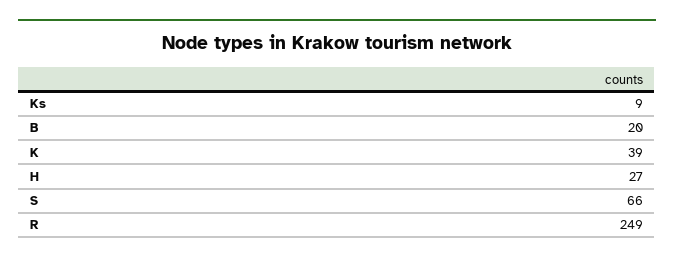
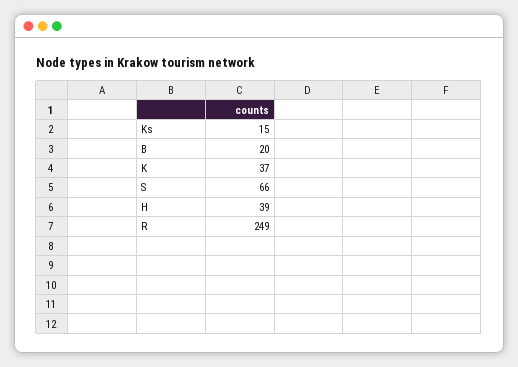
  {
-   "Ks": 9,
+   "Ks": 15,
    "B": 20,
-   "K": 39,
+   "K": 37,
-   "H": 27,
+   "H": 39,
    "S": 66,
    "R": 249
  }

